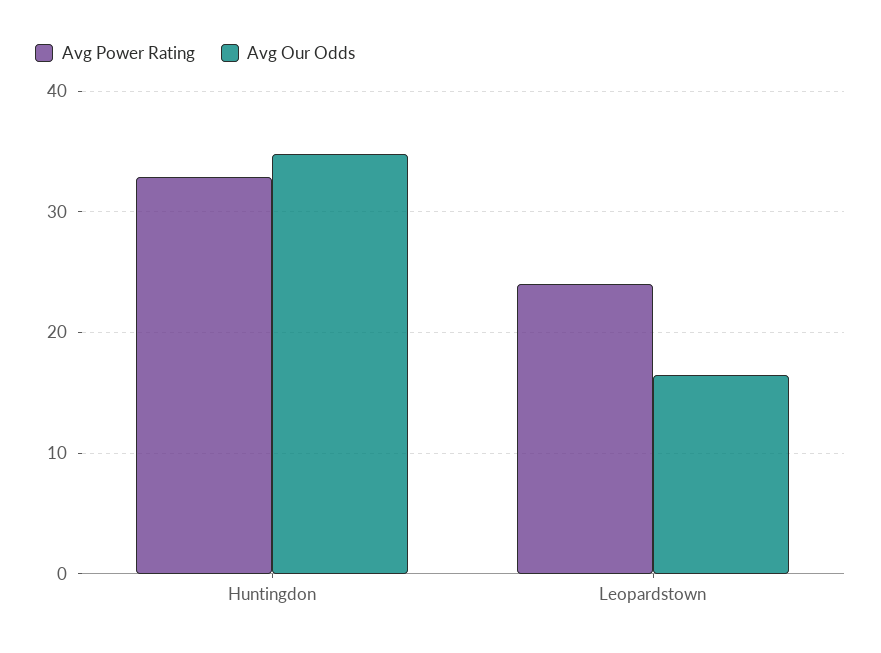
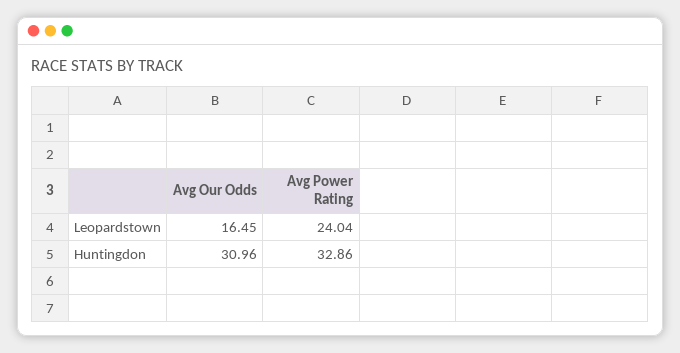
  {
    "Avg Power Rating": {
      "Huntingdon": 32.86,
      "Leopardstown": 24.04
    },
    "Avg Our Odds": {
-     "Huntingdon": 35,
+     "Huntingdon": 30.96,
      "Leopardstown": 16.45
    }
  }

